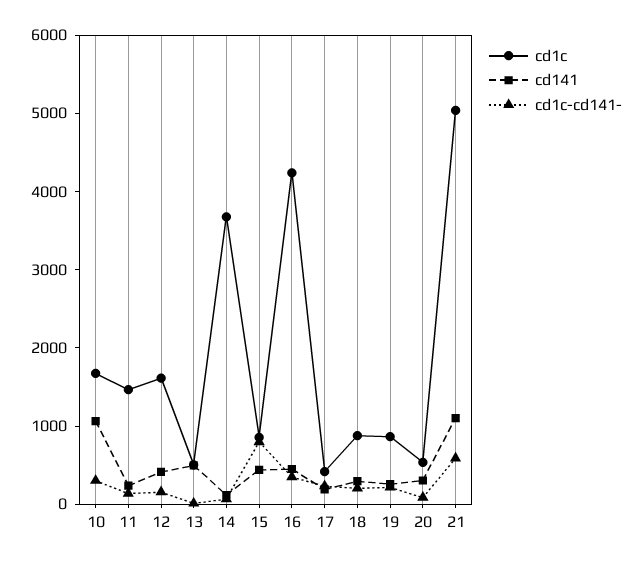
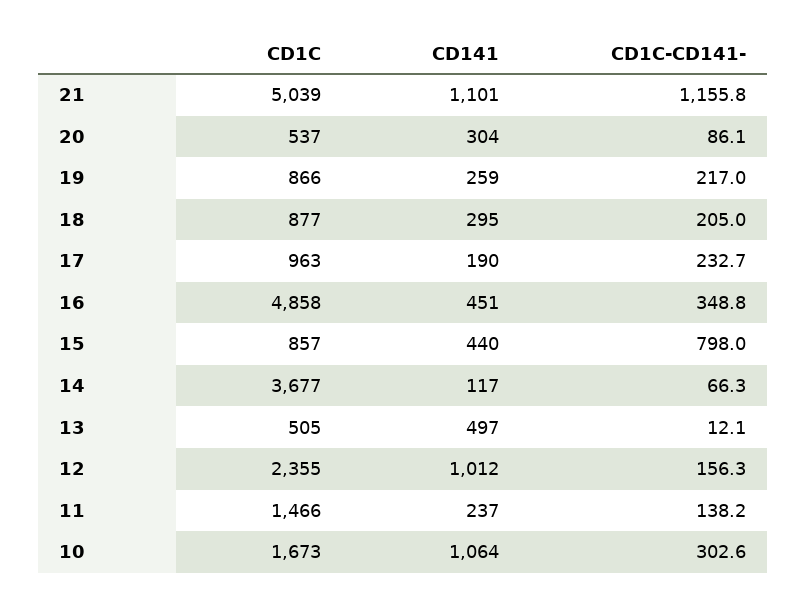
  {
    "cd1c": {
      "10": 1673,
      "11": 1466,
-     "12": 1600,
+     "12": 2355,
      "13": 505,
      "14": 3677,
      "15": 857,
-     "16": 4200,
+     "16": 4858,
-     "17": 400,
+     "17": 963,
      "18": 877,
      "19": 866,
      "20": 537,
      "21": 5039
    },
    "cd141": {
      "10": 1064,
      "11": 237,
-     "12": 400,
+     "12": 1012,
      "13": 497,
      "14": 117,
      "15": 440,
      "16": 451,
      "17": 190,
      "18": 295,
      "19": 259,
      "20": 304,
      "21": 1101
    },
    "cd1c-cd141-": {
      "10": 302.6,
      "11": 138.2,
      "12": 156.3,
      "13": 12.1,
      "14": 66.3,
      "15": 798,
      "16": 348.8,
      "17": 232.7,
      "18": 205,
      "19": 217,
      "20": 86.1,
-     "21": 600
+     "21": 1155.8
    }
  }

